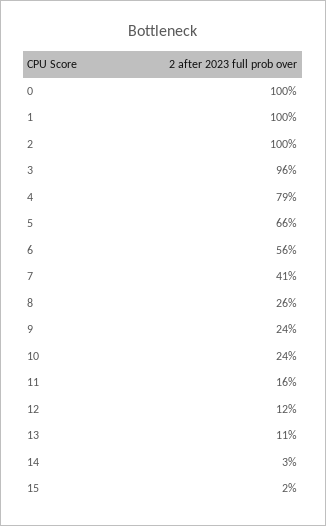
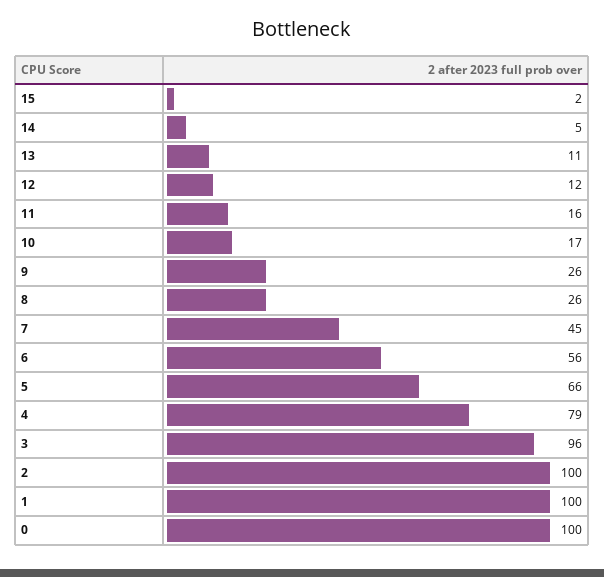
  {
    "0": 100,
    "1": 100,
    "2": 100,
    "3": 96,
    "4": 79,
    "5": 66,
    "6": 56,
-   "7": 41,
+   "7": 45,
    "8": 26,
-   "9": 24,
+   "9": 26,
-   "10": 24,
+   "10": 17,
    "11": 16,
    "12": 12,
    "13": 11,
-   "14": 3,
+   "14": 5,
    "15": 2
  }

